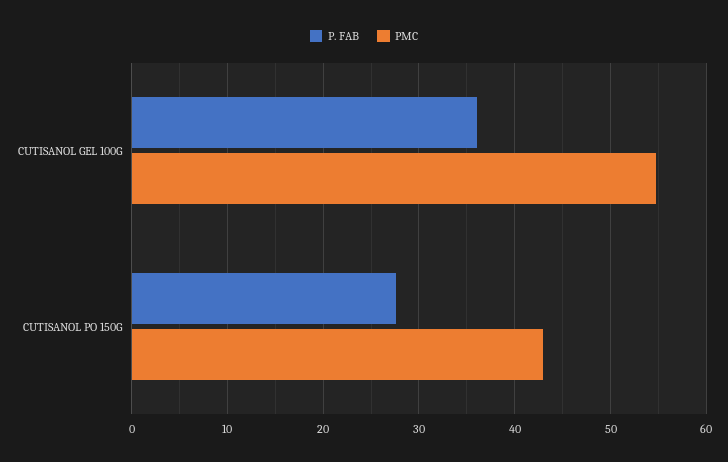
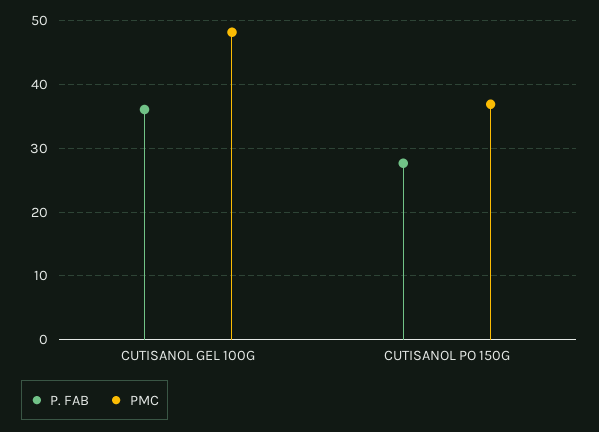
  {
    "P. FAB": {
      "CUTISANOL GEL 100G": 36,
      "CUTISANOL PO 150G": 28
    },
    "PMC": {
-     "CUTISANOL GEL 100G": 55,
+     "CUTISANOL GEL 100G": 48,
-     "CUTISANOL PO 150G": 43
+     "CUTISANOL PO 150G": 37
    }
  }

